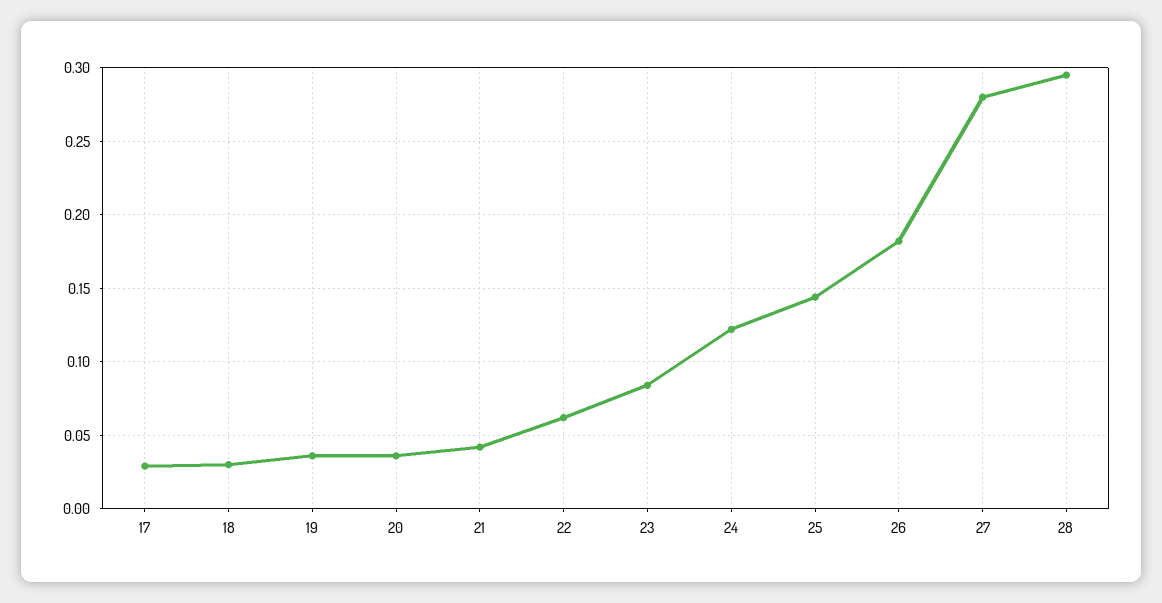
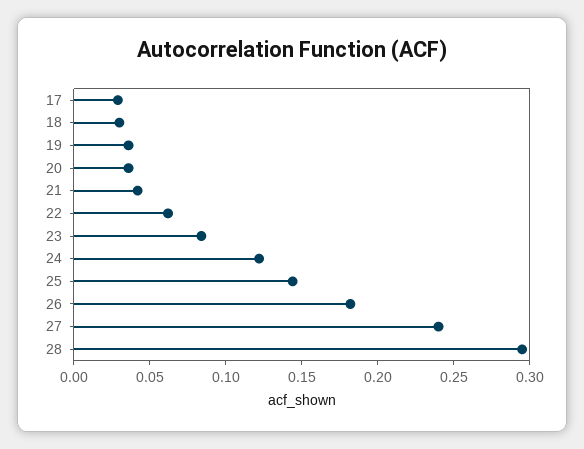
  {
    "17": 0.03,
    "18": 0.03,
    "19": 0.035,
    "20": 0.035,
    "21": 0.04,
    "22": 0.06,
    "23": 0.085,
    "24": 0.12,
    "25": 0.145,
    "26": 0.18,
-   "27": 0.28,
+   "27": 0.24,
    "28": 0.295
  }

